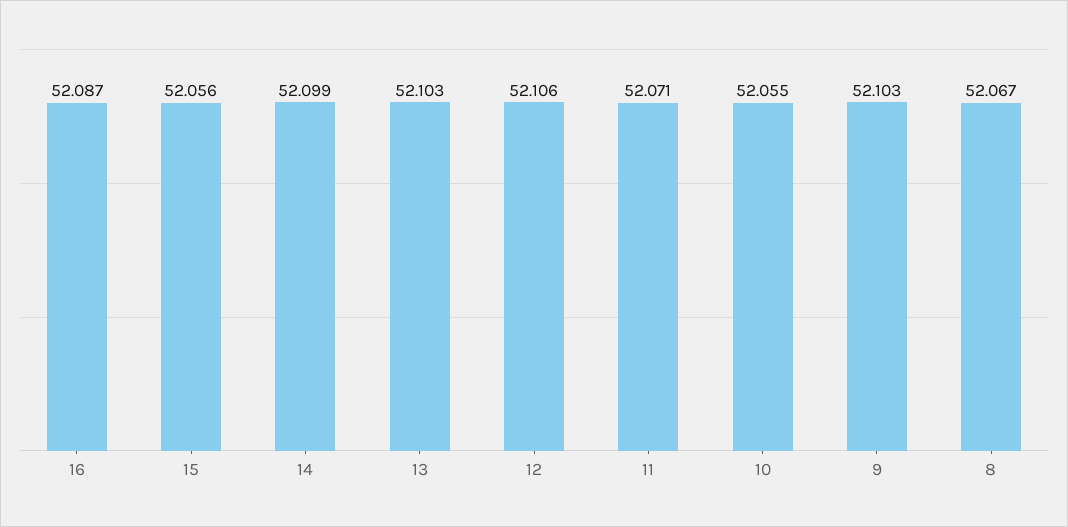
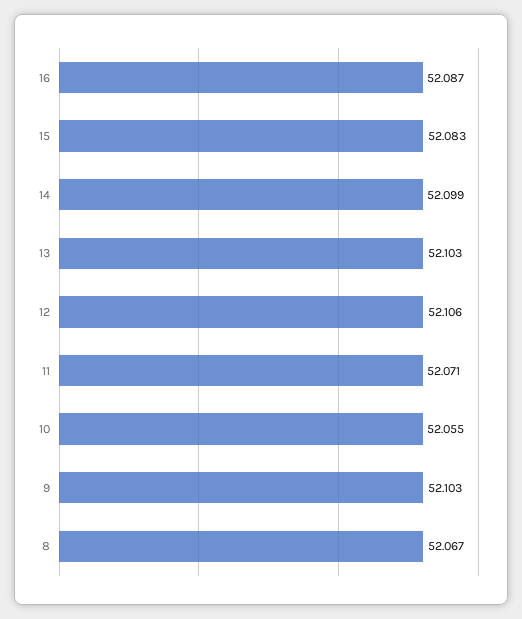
  {
    "16": 52.087,
-   "15": 52.056,
+   "15": 52.083,
    "14": 52.099,
    "13": 52.103,
    "12": 52.106,
    "11": 52.071,
    "10": 52.055,
    "9": 52.103,
    "8": 52.067
  }

